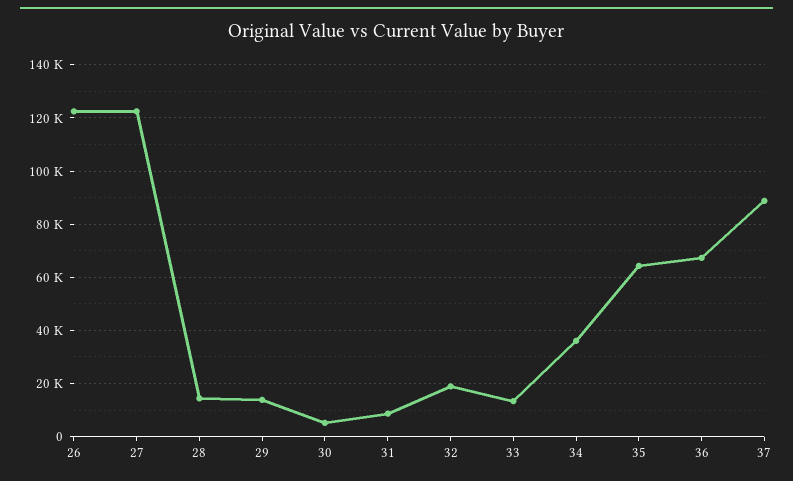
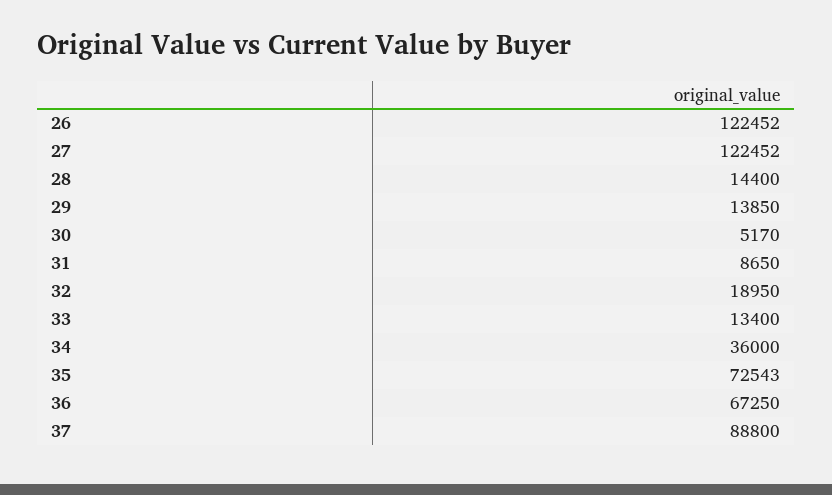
  {
    "26": 122452,
    "27": 122452,
    "28": 14400,
    "29": 13850,
    "30": 5170,
    "31": 8650,
    "32": 18950,
    "33": 13400,
    "34": 36000,
-   "35": 65000,
+   "35": 72543,
    "36": 67250,
    "37": 88800
  }

